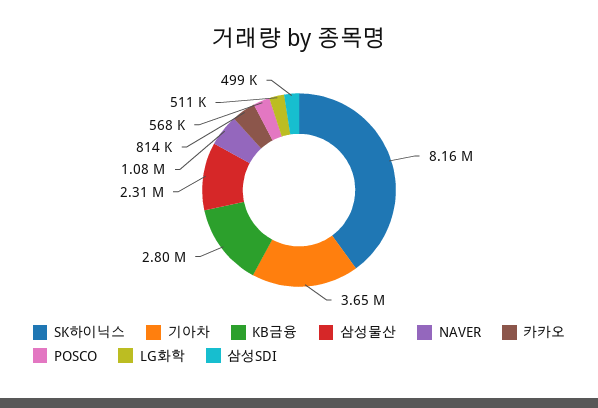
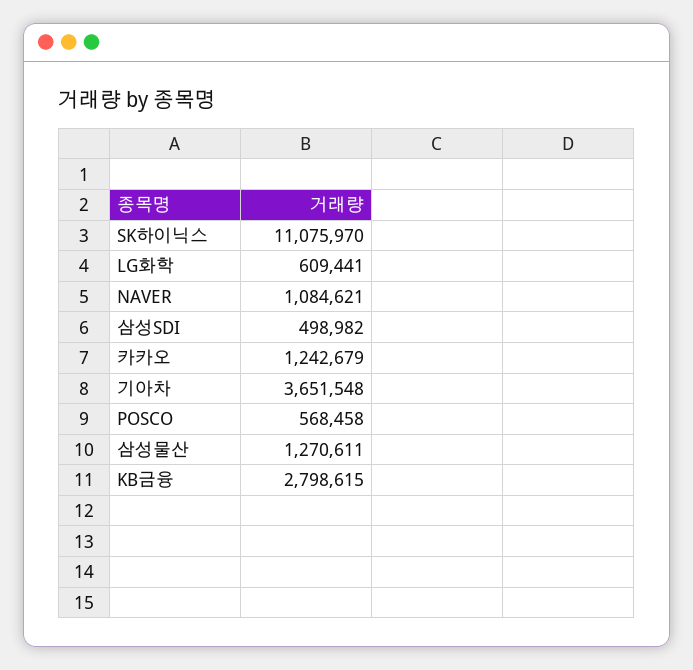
  {
-   "SK하이닉스": 8160000,
+   "SK하이닉스": 11075970,
    "기아차": 3651548,
    "KB금융": 2798615,
-   "삼성물산": 2310000,
+   "삼성물산": 1270611,
    "NAVER": 1084621,
-   "카카오": 814000,
+   "카카오": 1242679,
    "POSCO": 568458,
-   "LG화학": 511000,
+   "LG화학": 609441,
    "삼성SDI": 498982
  }

